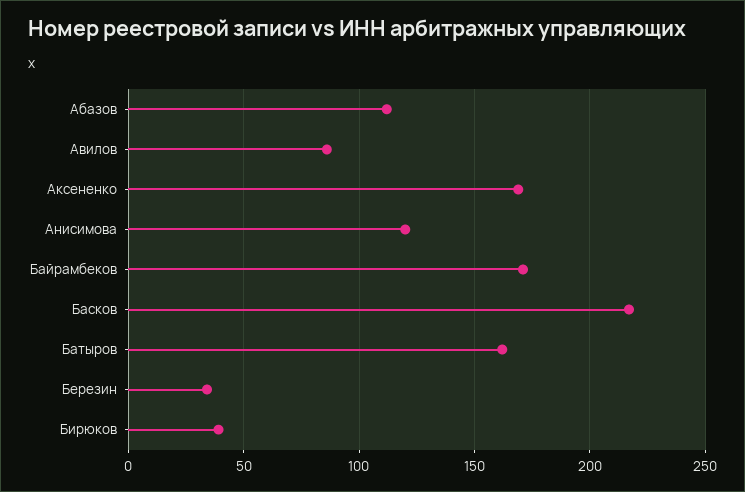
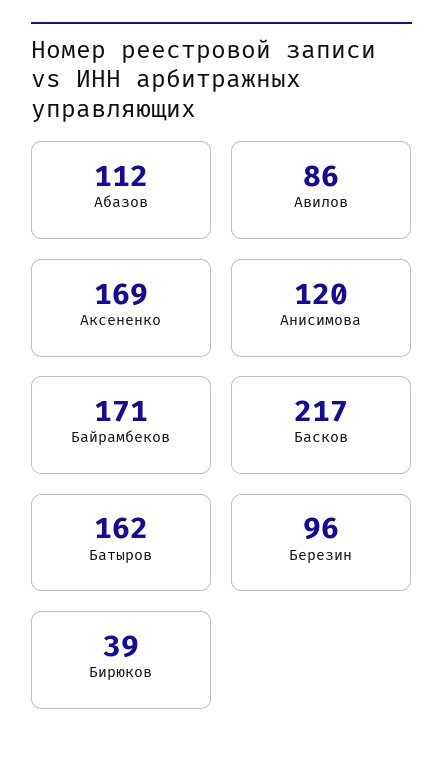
  {
    "Абазов": 112,
    "Авилов": 86,
    "Аксененко": 169,
    "Анисимова": 120,
    "Байрамбеков": 171,
    "Басков": 217,
    "Батыров": 162,
-   "Березин": 35,
+   "Березин": 96,
    "Бирюков": 39
  }

